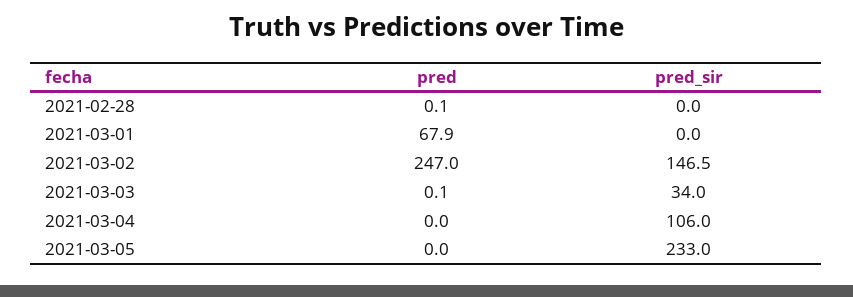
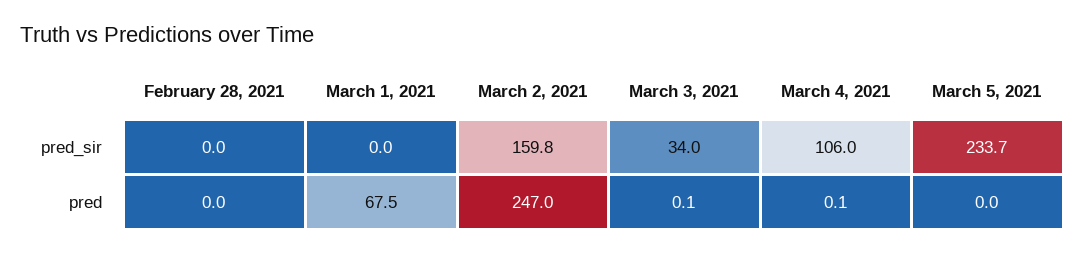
  {
    "pred": {
-     "2021-02-28": 0.1,
+     "2021-02-28": 0,
-     "2021-03-01": 67.9,
+     "2021-03-01": 67.5,
      "2021-03-02": 247,
      "2021-03-03": 0.1,
-     "2021-03-04": 0,
+     "2021-03-04": 0.1,
      "2021-03-05": 0
    },
    "pred_sir": {
      "2021-02-28": 0,
      "2021-03-01": 0,
-     "2021-03-02": 146.5,
+     "2021-03-02": 159.8,
      "2021-03-03": 34,
      "2021-03-04": 106,
-     "2021-03-05": 233
+     "2021-03-05": 233.7
    }
  }

